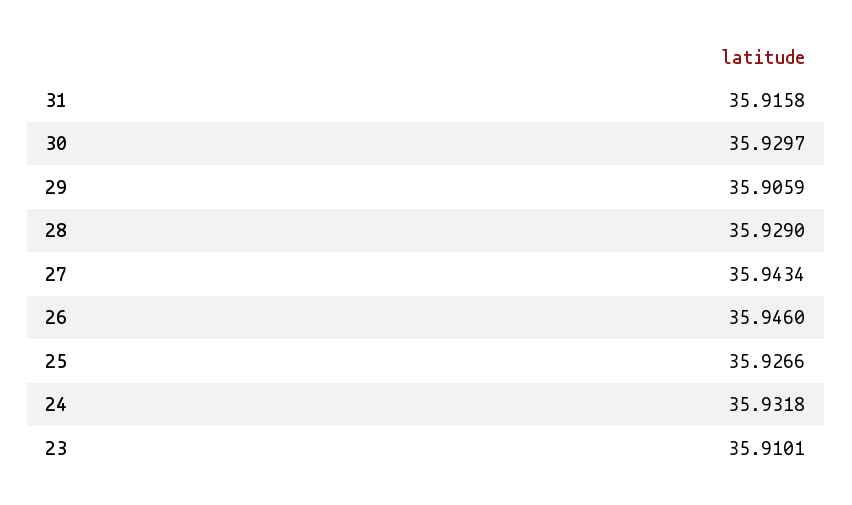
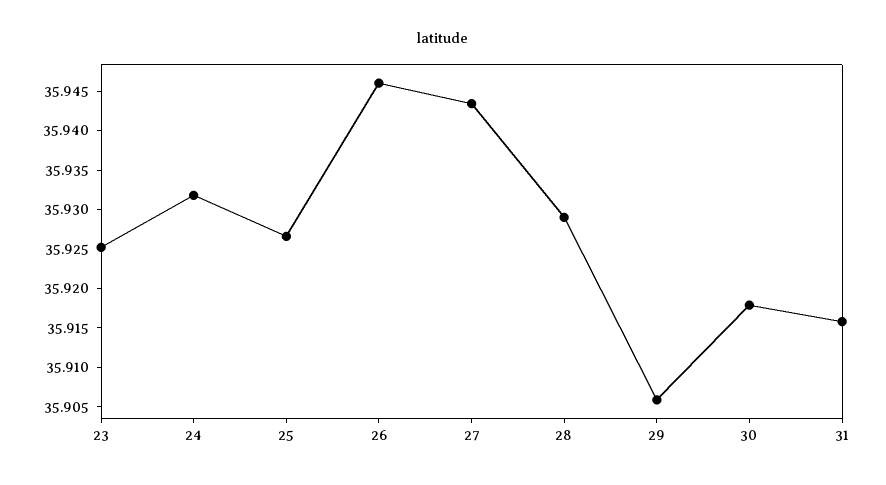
  {
    "31": 35.9158,
-   "30": 35.9297,
+   "30": 35.9175,
    "29": 35.9059,
    "28": 35.929,
    "27": 35.9434,
    "26": 35.946,
    "25": 35.9266,
    "24": 35.9318,
-   "23": 35.9101
+   "23": 35.925
  }

